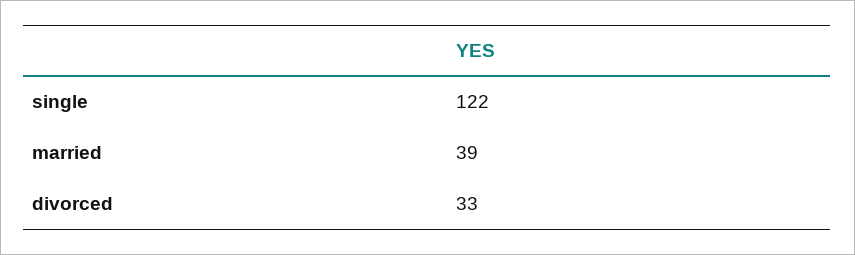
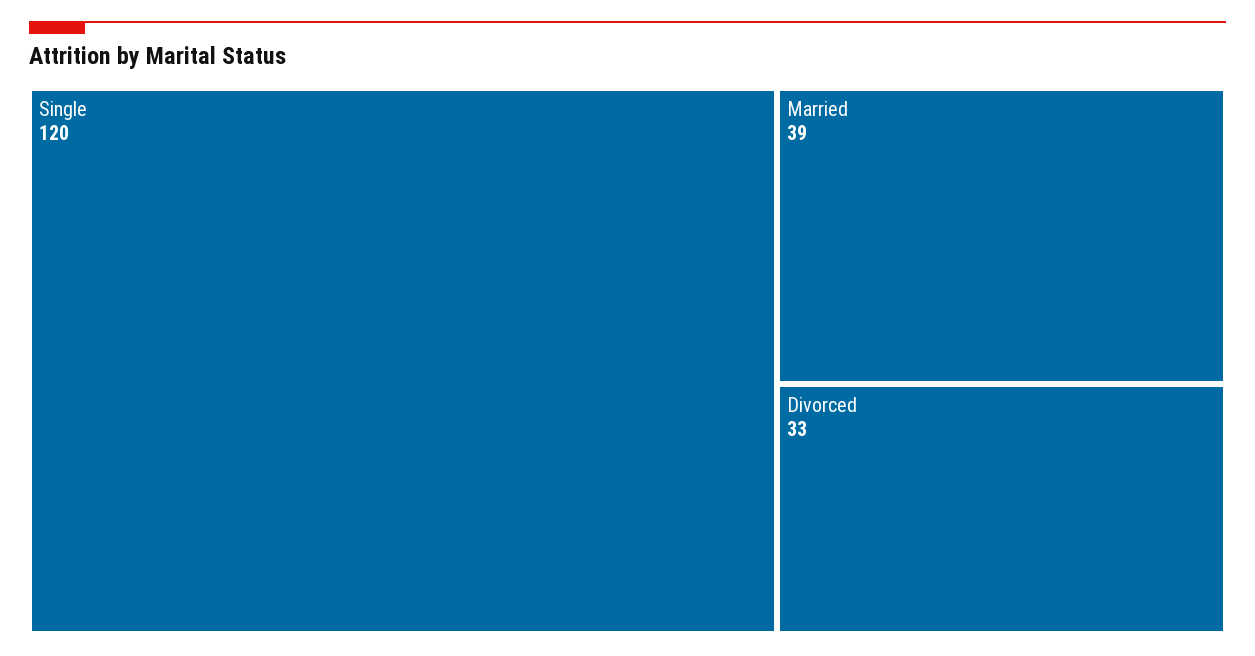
  {
-   "single": 122,
+   "single": 120,
    "married": 39,
    "divorced": 33
  }

